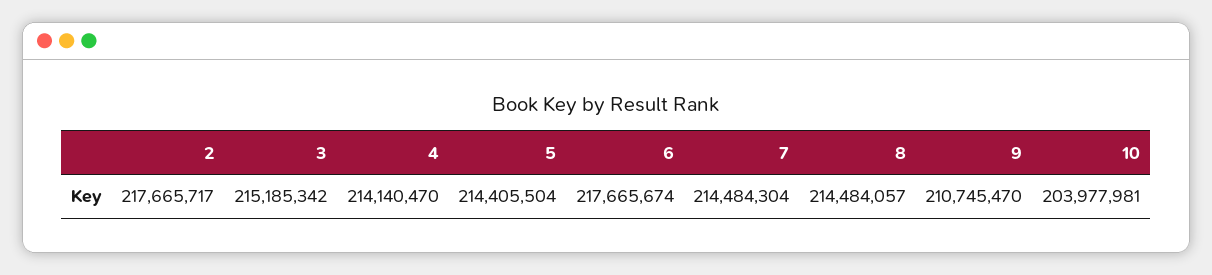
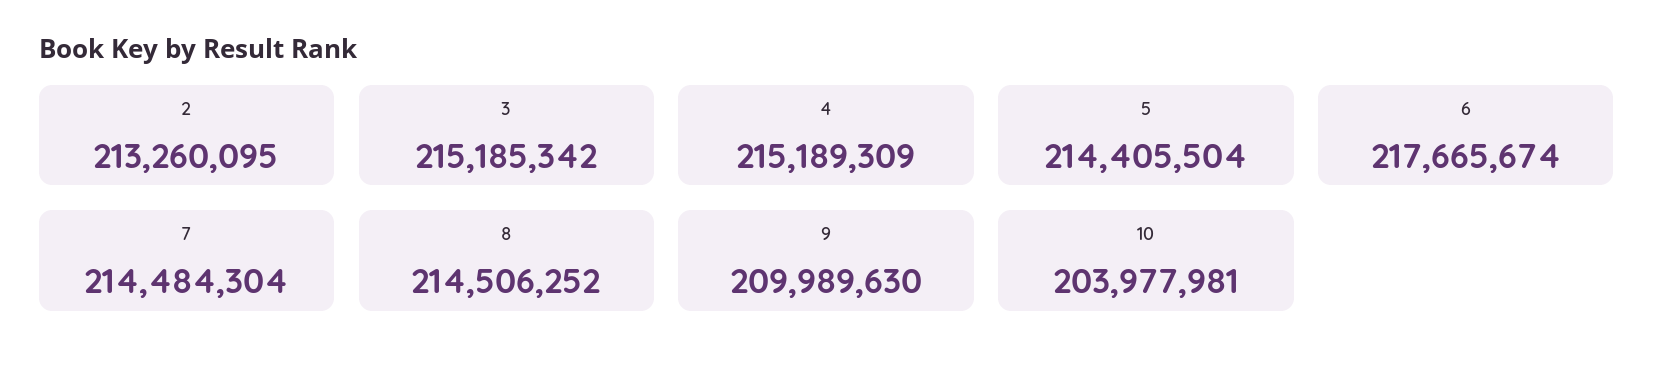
  {
-   "2": 217665717,
+   "2": 213260095,
    "3": 215185342,
-   "4": 214140470,
+   "4": 215189309,
    "5": 214405504,
    "6": 217665674,
    "7": 214484304,
-   "8": 214484057,
+   "8": 214506252,
-   "9": 210745470,
+   "9": 209989630,
    "10": 203977981
  }

